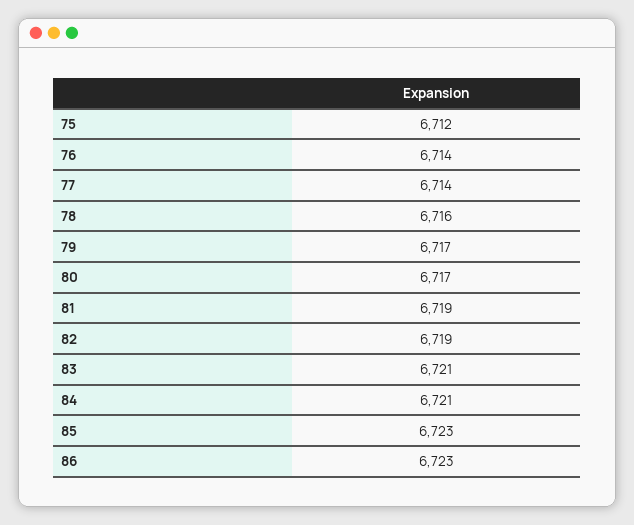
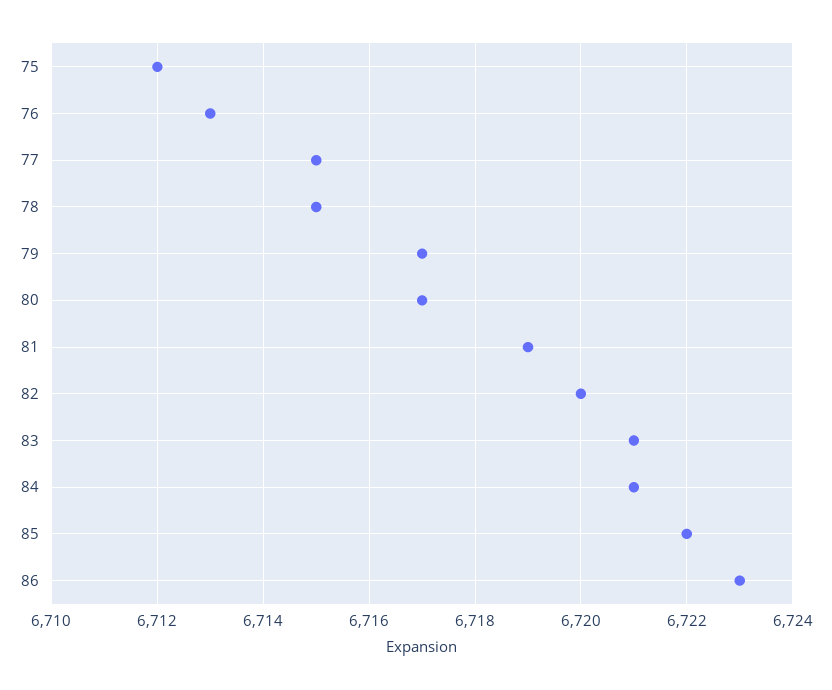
  {
    "75": 6712,
-   "76": 6714,
+   "76": 6713,
-   "77": 6714,
+   "77": 6715,
-   "78": 6716,
+   "78": 6715,
    "79": 6717,
    "80": 6717,
    "81": 6719,
-   "82": 6719,
+   "82": 6720,
    "83": 6721,
    "84": 6721,
-   "85": 6723,
+   "85": 6722,
    "86": 6723
  }

